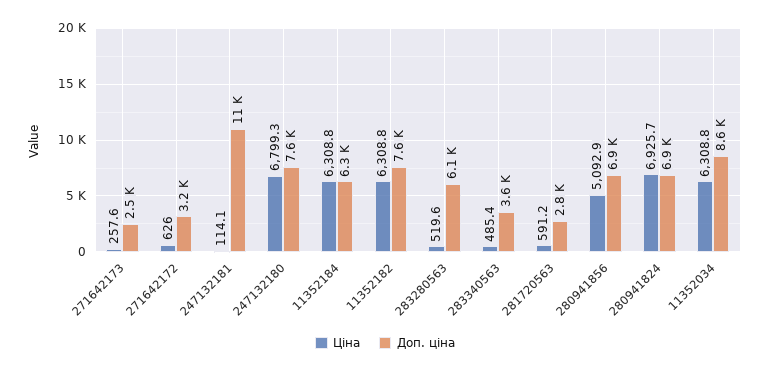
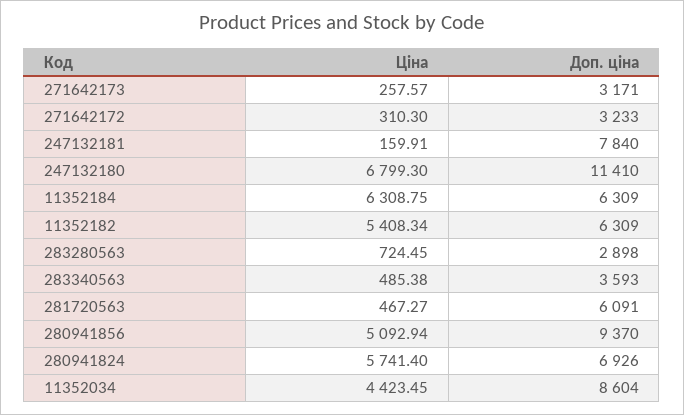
  {
    "Ціна": {
      "271642173": 257.57,
-     "271642172": 626,
+     "271642172": 310.3,
-     "247132181": 114.1,
+     "247132181": 159.91,
      "247132180": 6799.3,
      "11352184": 6308.75,
-     "11352182": 6308.8,
+     "11352182": 5408.34,
-     "283280563": 519.6,
+     "283280563": 724.45,
      "283340563": 485.38,
-     "281720563": 591.2,
+     "281720563": 467.27,
      "280941856": 5092.94,
-     "280941824": 6925.7,
+     "280941824": 5741.4,
-     "11352034": 6308.8
+     "11352034": 4423.45
    },
    "Доп. ціна": {
-     "271642173": 2500,
+     "271642173": 3171,
      "271642172": 3233,
-     "247132181": 11000,
+     "247132181": 7840,
-     "247132180": 7600,
+     "247132180": 11410,
      "11352184": 6309,
-     "11352182": 7600,
+     "11352182": 6309,
-     "283280563": 6100,
+     "283280563": 2898,
      "283340563": 3593,
-     "281720563": 2800,
+     "281720563": 6091,
-     "280941856": 6900,
+     "280941856": 9370,
      "280941824": 6926,
      "11352034": 8604
    }
  }

